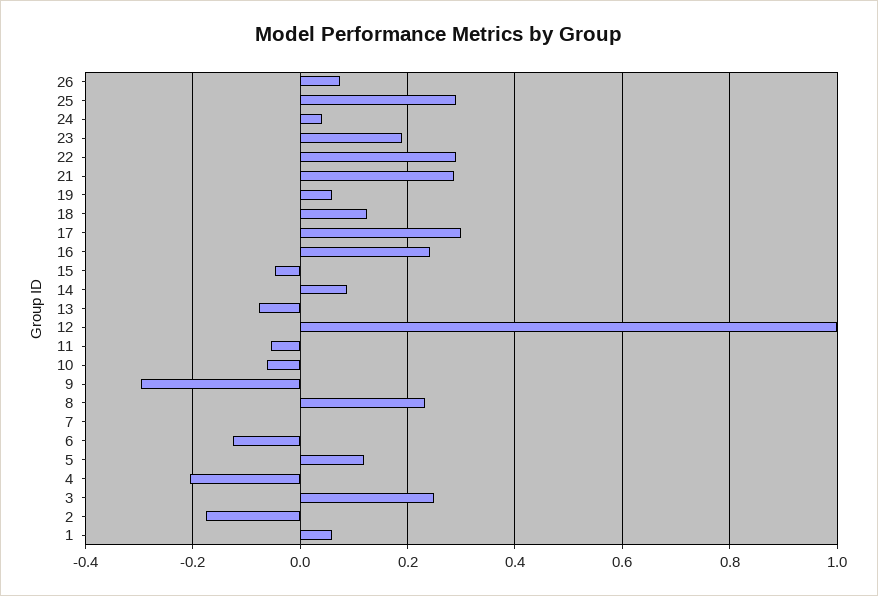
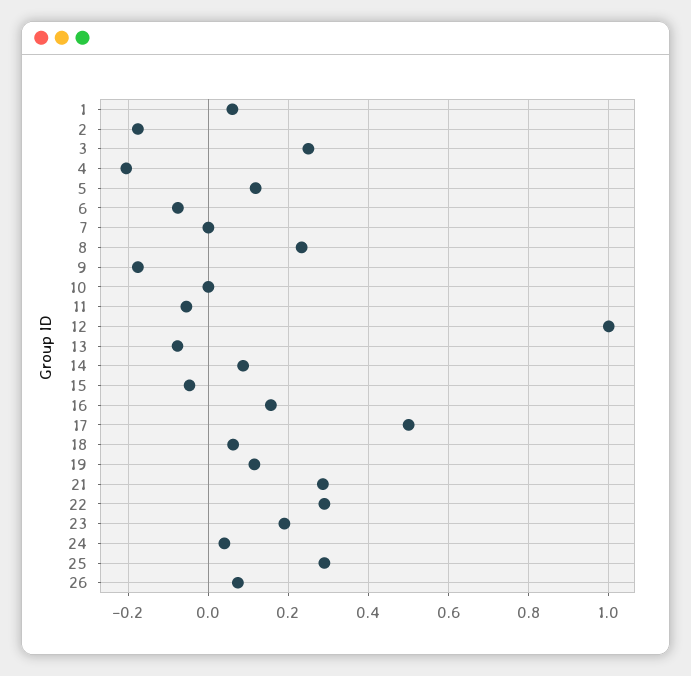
  {
    "26": 0.08,
    "25": 0.3,
    "24": 0.04,
    "23": 0.2,
    "22": 0.3,
    "21": 0.28,
-   "19": 0.06,
+   "19": 0.12,
-   "18": 0.12,
+   "18": 0.06,
-   "17": 0.3,
+   "17": 0.5,
-   "16": 0.24,
+   "16": 0.16,
    "15": -0.04,
    "14": 0.08,
    "13": -0.08,
    "12": 1,
    "11": -0.06,
-   "10": -0.06,
+   "10": 0,
-   "9": -0.3,
+   "9": -0.18,
    "8": 0.24,
    "7": 0,
-   "6": -0.12,
+   "6": -0.08,
    "5": 0.12,
    "4": -0.2,
    "3": 0.26,
    "2": -0.18,
    "1": 0.06
  }

